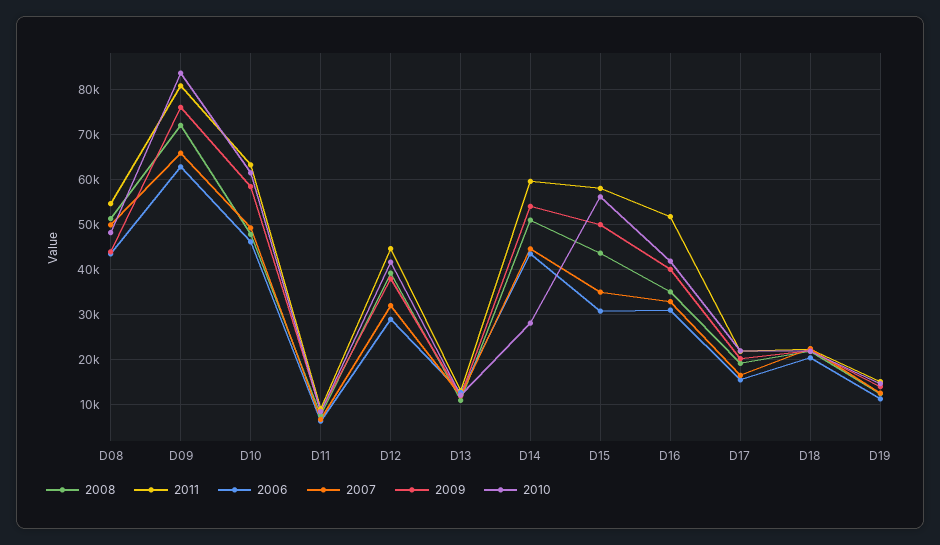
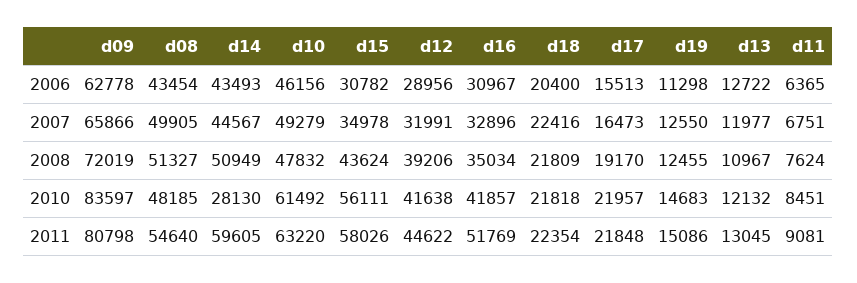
  {
    "2008": {
      "D08": 51327,
      "D09": 72019,
      "D10": 47832,
      "D11": 7624,
      "D12": 39206,
      "D13": 10967,
      "D14": 50949,
      "D15": 43624,
      "D16": 35034,
      "D17": 19170,
      "D18": 21809,
      "D19": 12455
    },
    "2011": {
      "D08": 54640,
      "D09": 80798,
      "D10": 63220,
      "D11": 9081,
      "D12": 44622,
      "D13": 13045,
      "D14": 59605,
      "D15": 58026,
      "D16": 51769,
      "D17": 21848,
      "D18": 22354,
      "D19": 15086
    },
    "2006": {
      "D08": 43454,
      "D09": 62778,
      "D10": 46156,
      "D11": 6365,
      "D12": 28956,
      "D13": 12722,
      "D14": 43493,
      "D15": 30782,
      "D16": 30967,
      "D17": 15513,
      "D18": 20400,
      "D19": 11298
    },
    "2007": {
      "D08": 49905,
      "D09": 65866,
      "D10": 49279,
      "D11": 6751,
      "D12": 31991,
      "D13": 11977,
      "D14": 44567,
      "D15": 34978,
      "D16": 32896,
      "D17": 16473,
      "D18": 22416,
      "D19": 12550
    },
-   "2009": {
-     "D08": 44000,
-     "D09": 76000,
-     "D10": 58000,
-     "D11": 8000,
-     "D12": 38000,
-     "D13": 12000,
-     "D14": 54000,
-     "D15": 50000,
-     "D16": 40000,
-     "D17": 20000,
-     "D18": 22000,
-     "D19": 14000
-   },
    "2010": {
      "D08": 48185,
      "D09": 83597,
      "D10": 61492,
      "D11": 8451,
      "D12": 41638,
      "D13": 12132,
      "D14": 28130,
      "D15": 56111,
      "D16": 41857,
      "D17": 21957,
      "D18": 21818,
      "D19": 14683
    }
  }

